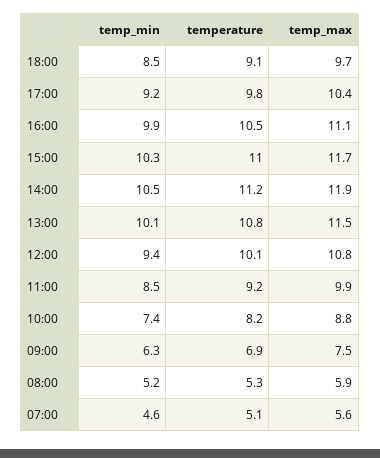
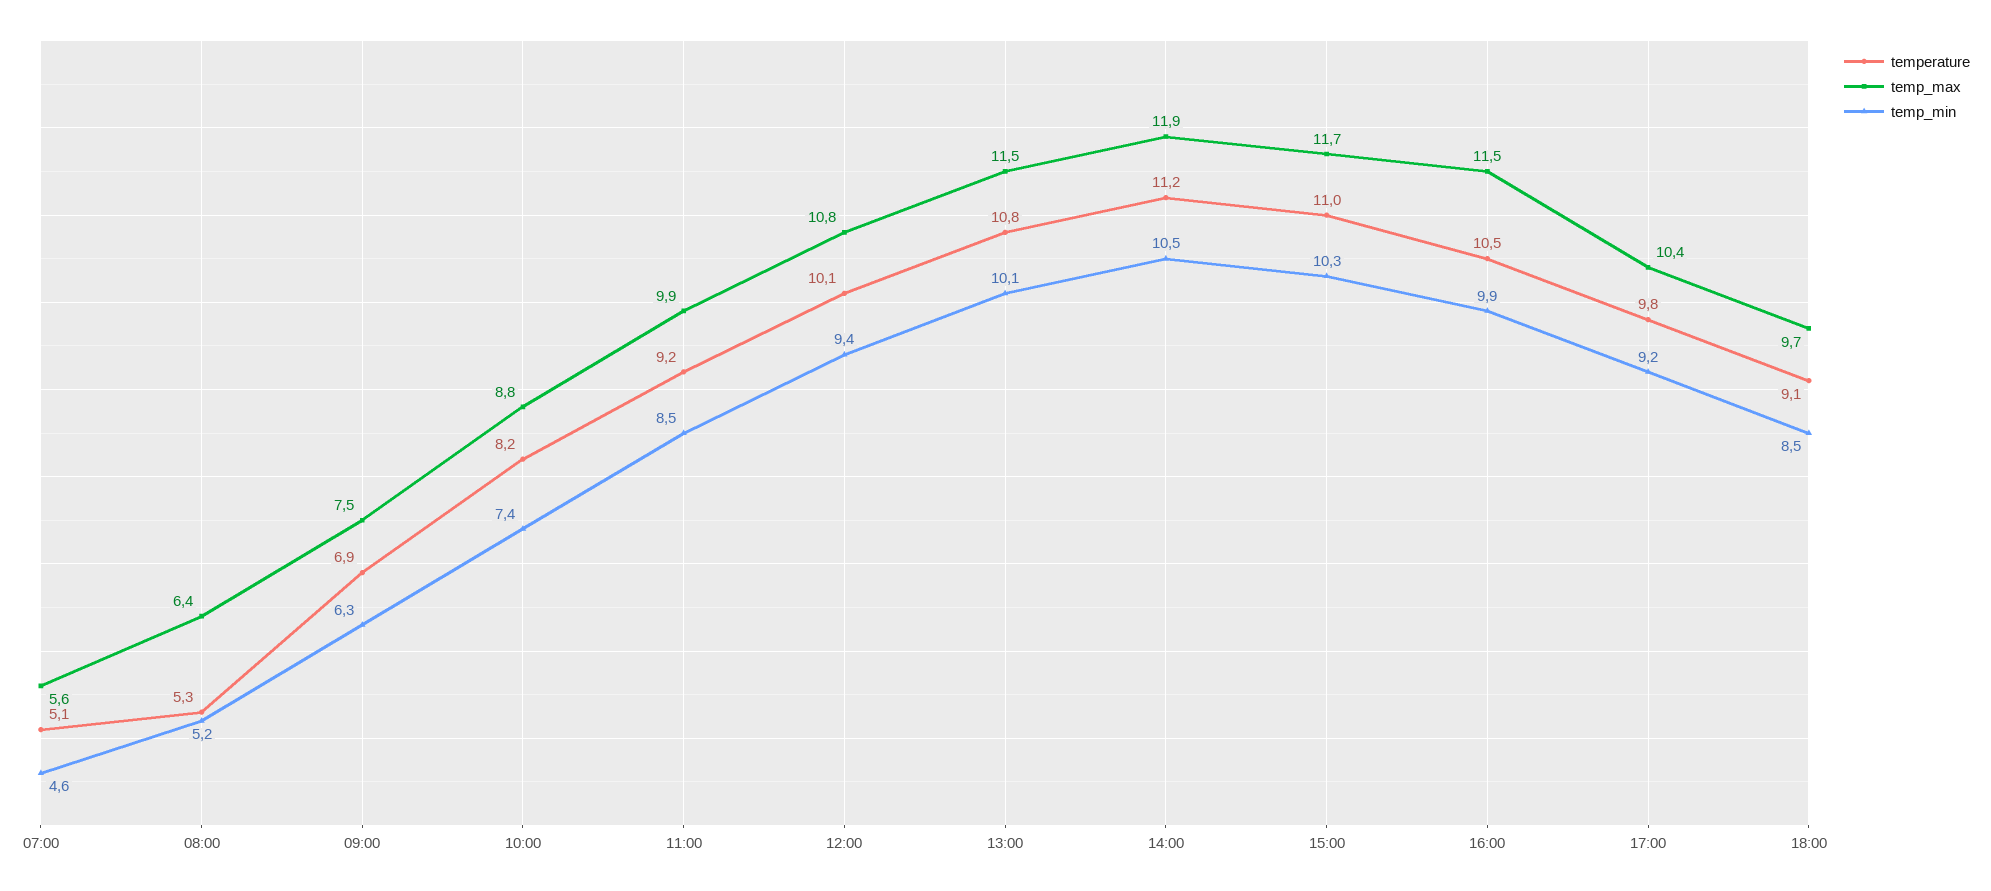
  {
    "temp_min": {
      "18:00": 8.5,
      "17:00": 9.2,
      "16:00": 9.9,
      "15:00": 10.3,
      "14:00": 10.5,
      "13:00": 10.1,
      "12:00": 9.4,
      "11:00": 8.5,
      "10:00": 7.4,
      "09:00": 6.3,
      "08:00": 5.2,
      "07:00": 4.6
    },
    "temperature": {
      "18:00": 9.1,
      "17:00": 9.8,
      "16:00": 10.5,
      "15:00": 11,
      "14:00": 11.2,
      "13:00": 10.8,
      "12:00": 10.1,
      "11:00": 9.2,
      "10:00": 8.2,
      "09:00": 6.9,
      "08:00": 5.3,
      "07:00": 5.1
    },
    "temp_max": {
      "18:00": 9.7,
      "17:00": 10.4,
-     "16:00": 11.1,
+     "16:00": 11.5,
      "15:00": 11.7,
      "14:00": 11.9,
      "13:00": 11.5,
      "12:00": 10.8,
      "11:00": 9.9,
      "10:00": 8.8,
      "09:00": 7.5,
-     "08:00": 5.9,
+     "08:00": 6.4,
      "07:00": 5.6
    }
  }

